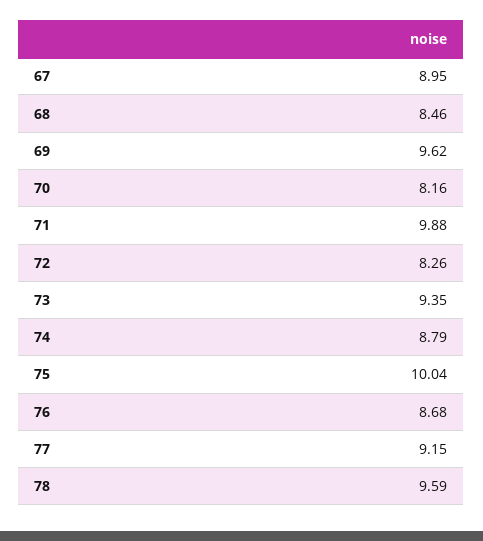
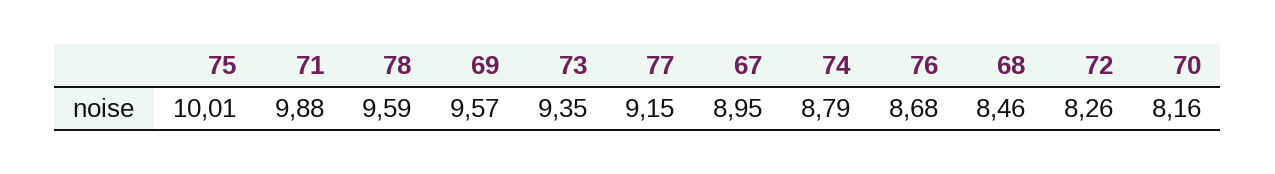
  {
    "67": 8.95,
    "68": 8.46,
-   "69": 9.62,
+   "69": 9.57,
    "70": 8.16,
    "71": 9.88,
    "72": 8.26,
    "73": 9.35,
    "74": 8.79,
-   "75": 10.04,
+   "75": 10.01,
    "76": 8.68,
    "77": 9.15,
    "78": 9.59
  }

